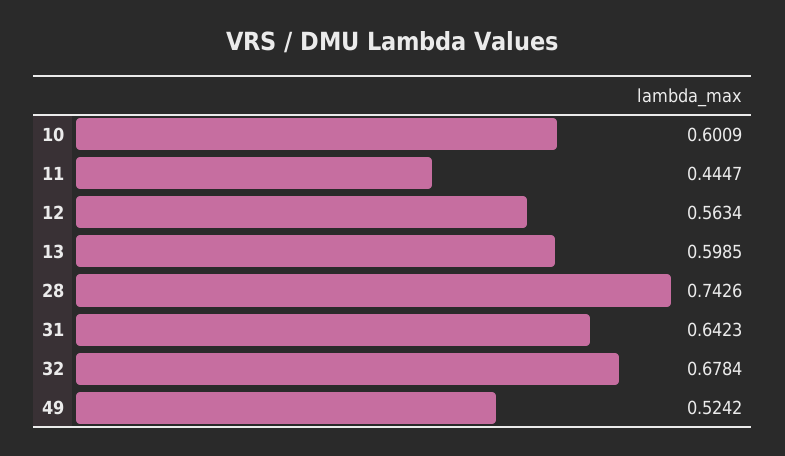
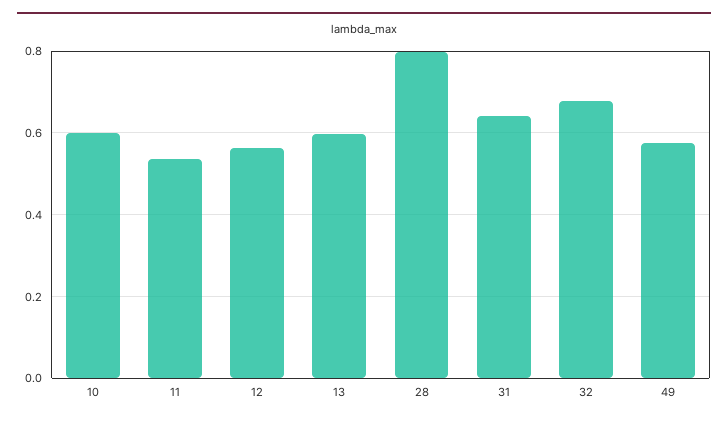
  {
    "10": 0.6009,
-   "11": 0.4447,
+   "11": 0.54,
    "12": 0.5634,
    "13": 0.5985,
-   "28": 0.7426,
+   "28": 0.8,
    "31": 0.6423,
    "32": 0.6784,
-   "49": 0.5242
+   "49": 0.58
  }

